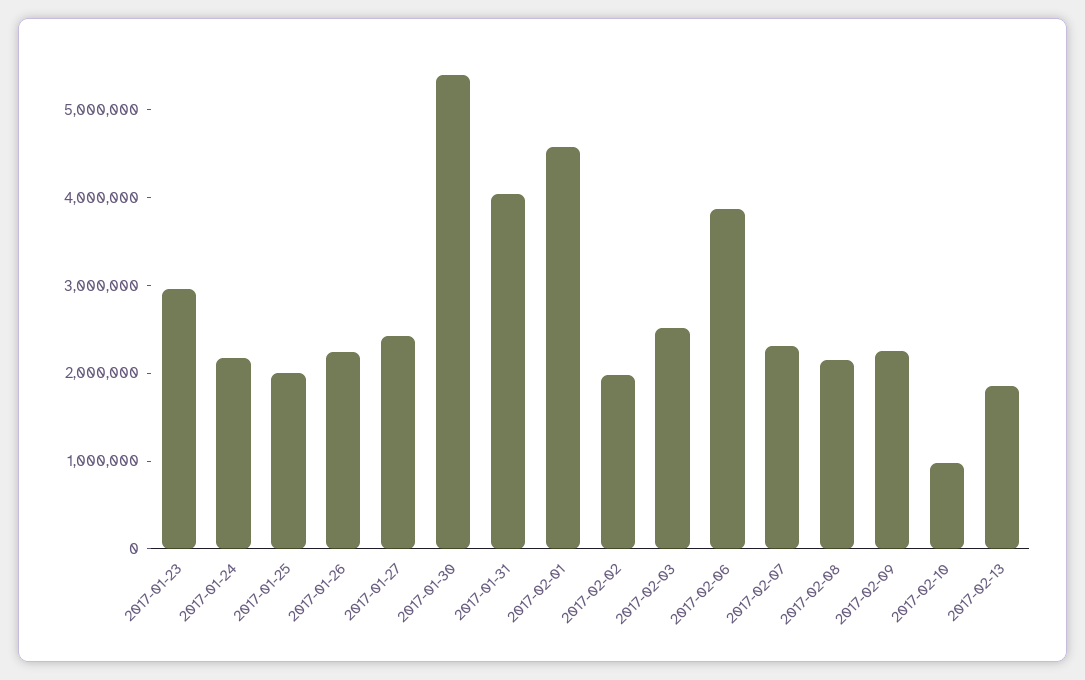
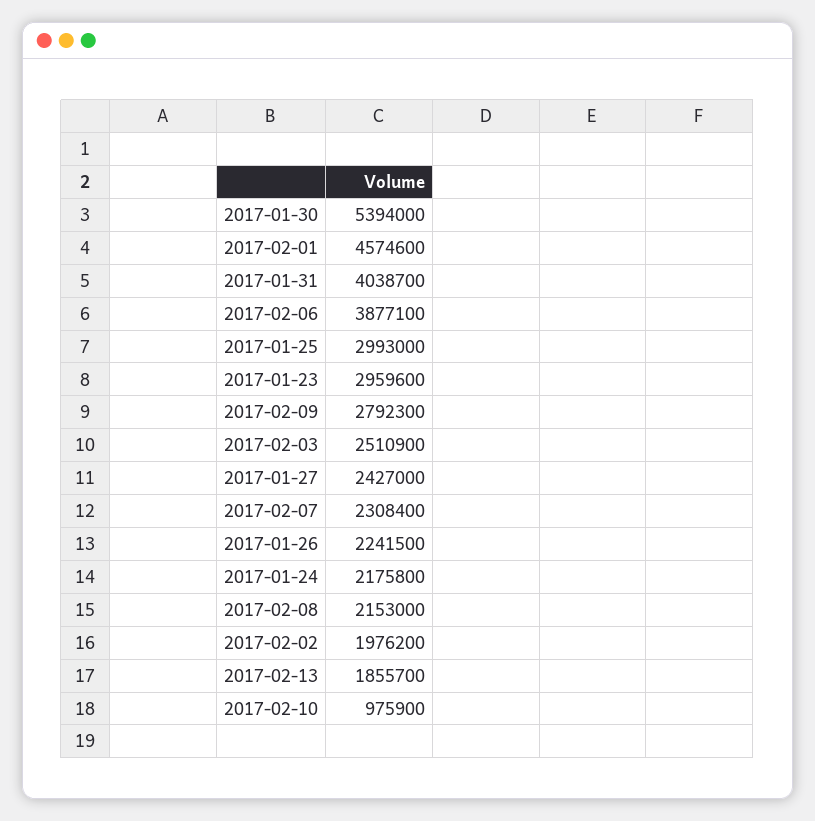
  {
    "2017-01-23": 2959600,
    "2017-01-24": 2175800,
-   "2017-01-25": 2000000,
+   "2017-01-25": 2993000,
    "2017-01-26": 2241500,
    "2017-01-27": 2427000,
    "2017-01-30": 5394000,
    "2017-01-31": 4038700,
    "2017-02-01": 4574600,
    "2017-02-02": 1976200,
    "2017-02-03": 2510900,
    "2017-02-06": 3877100,
    "2017-02-07": 2308400,
    "2017-02-08": 2153000,
-   "2017-02-09": 2200000,
+   "2017-02-09": 2792300,
    "2017-02-10": 975900,
    "2017-02-13": 1855700
  }

